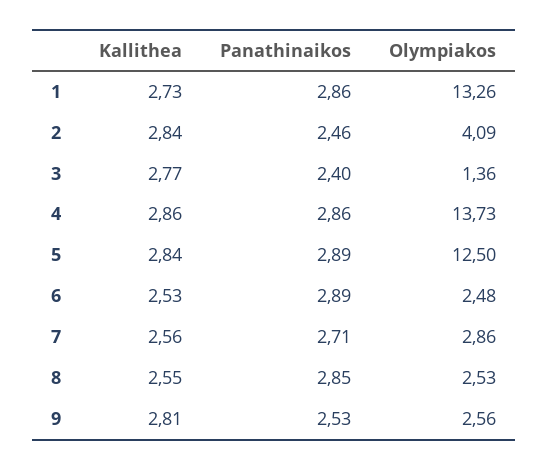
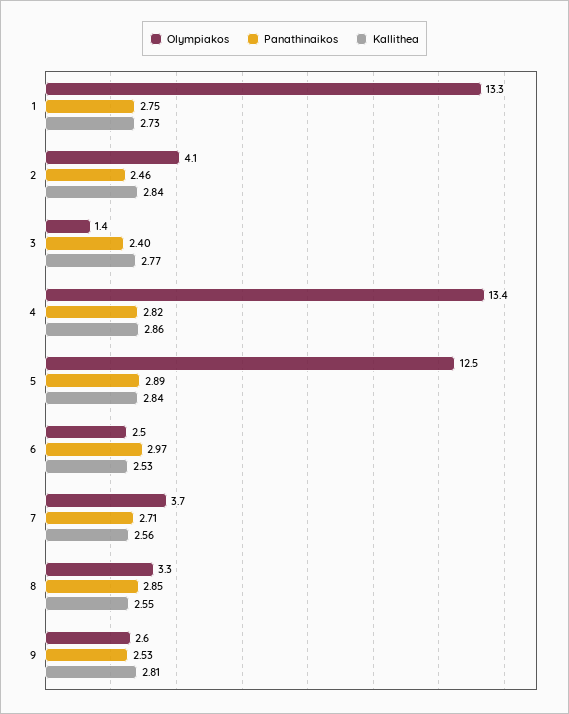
  {
    "Kallithea": {
      "1": 2.73,
      "2": 2.84,
      "3": 2.77,
      "4": 2.86,
      "5": 2.84,
      "6": 2.53,
      "7": 2.56,
      "8": 2.55,
      "9": 2.81
    },
    "Panathinaikos": {
-     "1": 2.86,
+     "1": 2.75,
      "2": 2.46,
      "3": 2.4,
-     "4": 2.86,
+     "4": 2.82,
      "5": 2.89,
-     "6": 2.89,
+     "6": 2.97,
      "7": 2.71,
      "8": 2.85,
      "9": 2.53
    },
    "Olympiakos": {
      "1": 13.26,
      "2": 4.09,
      "3": 1.36,
-     "4": 13.73,
+     "4": 13.4,
      "5": 12.5,
      "6": 2.48,
-     "7": 2.86,
+     "7": 3.7,
-     "8": 2.53,
+     "8": 3.3,
      "9": 2.56
    }
  }

